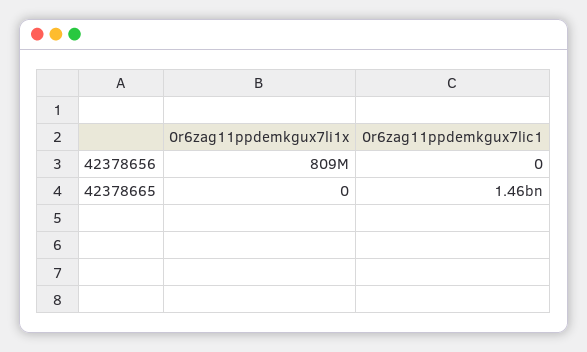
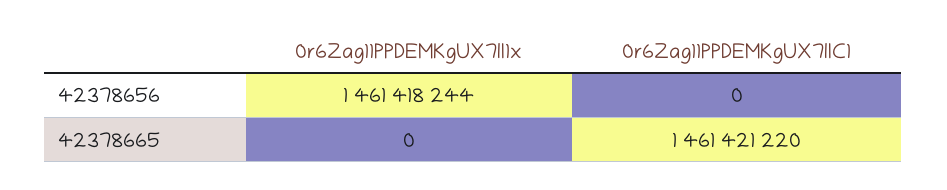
  {
    "0r6zag11ppdemkgux7li1x": {
-     "42378656": 809000000,
+     "42378656": 1461418244,
      "42378665": 0
    },
    "0r6zag11ppdemkgux7lic1": {
      "42378656": 0,
      "42378665": 1461421220
    }
  }

